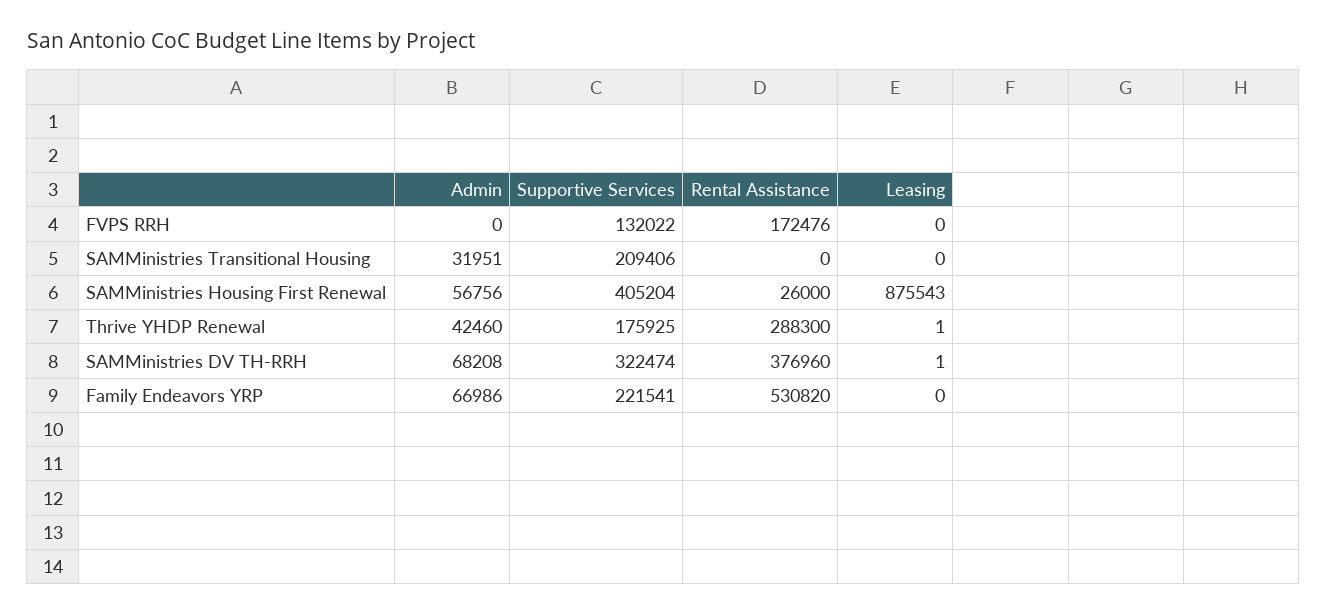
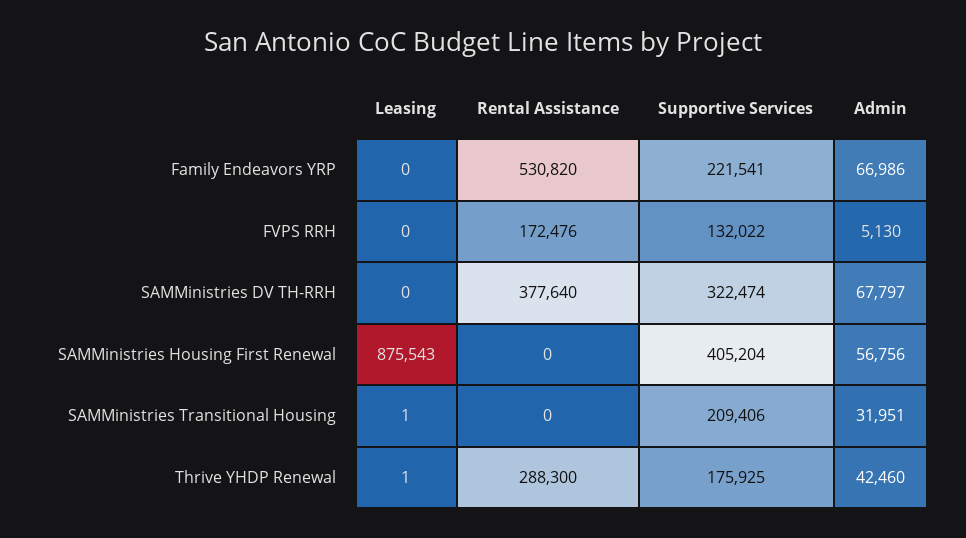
  {
    "Admin": {
-     "FVPS RRH": 0,
+     "FVPS RRH": 5130,
      "SAMMinistries Transitional Housing": 31951,
      "SAMMinistries Housing First Renewal": 56756,
      "Thrive YHDP Renewal": 42460,
-     "SAMMinistries DV TH-RRH": 68208,
+     "SAMMinistries DV TH-RRH": 67797,
      "Family Endeavors YRP": 66986
    },
    "Supportive Services": {
      "FVPS RRH": 132022,
      "SAMMinistries Transitional Housing": 209406,
      "SAMMinistries Housing First Renewal": 405204,
      "Thrive YHDP Renewal": 175925,
      "SAMMinistries DV TH-RRH": 322474,
      "Family Endeavors YRP": 221541
    },
    "Rental Assistance": {
      "FVPS RRH": 172476,
      "SAMMinistries Transitional Housing": 0,
-     "SAMMinistries Housing First Renewal": 26000,
+     "SAMMinistries Housing First Renewal": 0,
      "Thrive YHDP Renewal": 288300,
-     "SAMMinistries DV TH-RRH": 376960,
+     "SAMMinistries DV TH-RRH": 377640,
      "Family Endeavors YRP": 530820
    },
    "Leasing": {
      "FVPS RRH": 0,
-     "SAMMinistries Transitional Housing": 0,
+     "SAMMinistries Transitional Housing": 1,
      "SAMMinistries Housing First Renewal": 875543,
      "Thrive YHDP Renewal": 1,
-     "SAMMinistries DV TH-RRH": 1,
+     "SAMMinistries DV TH-RRH": 0,
      "Family Endeavors YRP": 0
    }
  }

